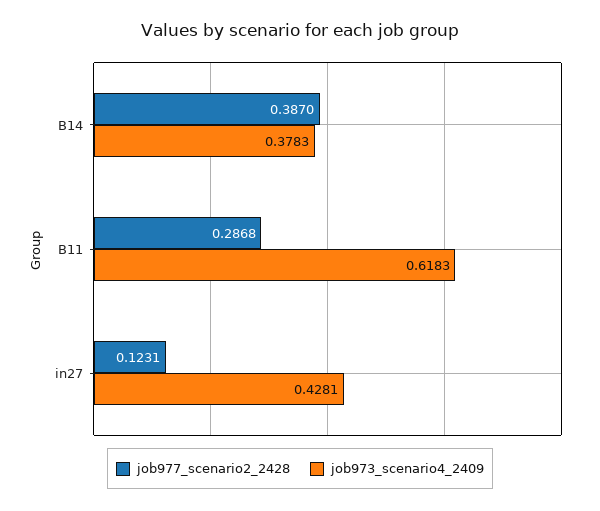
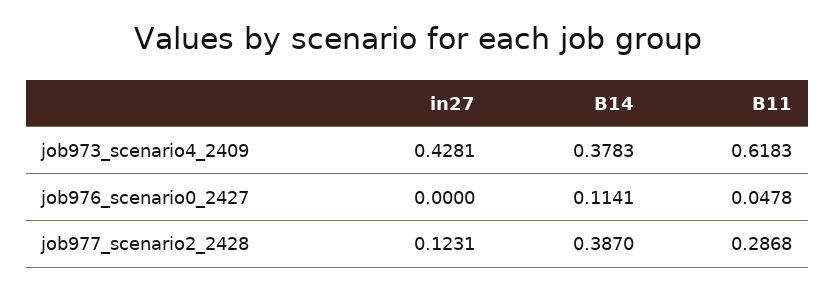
  {
    "job977_scenario2_2428": {
      "B14": 0.387,
      "B11": 0.2868,
      "in27": 0.1231
    },
    "job973_scenario4_2409": {
      "B14": 0.3783,
      "B11": 0.6183,
      "in27": 0.4281
-   }
+   },
+   "job976_scenario0_2427": {
+     "in27": 0,
+     "B14": 0.1141,
+     "B11": 0.0478
+   }
  }

